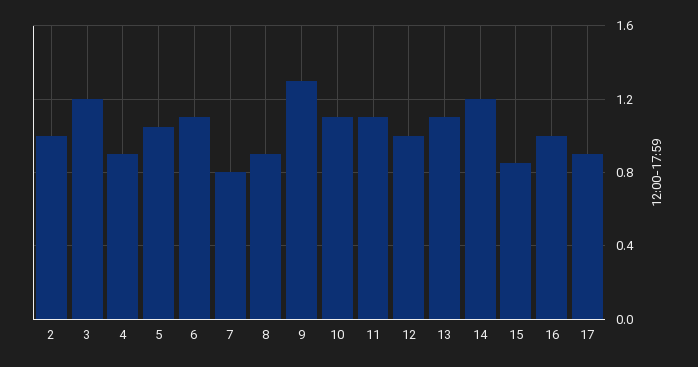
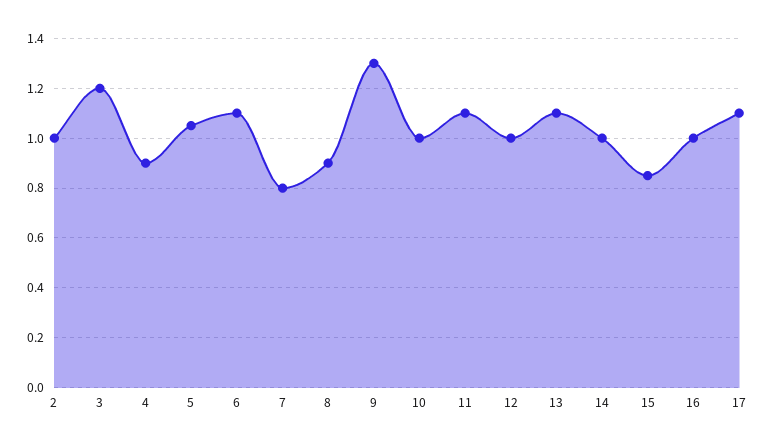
  {
    "2": 1,
    "3": 1.2,
    "4": 0.9,
    "5": 1.05,
    "6": 1.1,
    "7": 0.8,
    "8": 0.9,
    "9": 1.3,
-   "10": 1.1,
+   "10": 1,
    "11": 1.1,
    "12": 1,
    "13": 1.1,
-   "14": 1.2,
+   "14": 1,
    "15": 0.85,
    "16": 1,
-   "17": 0.9
+   "17": 1.1
  }

